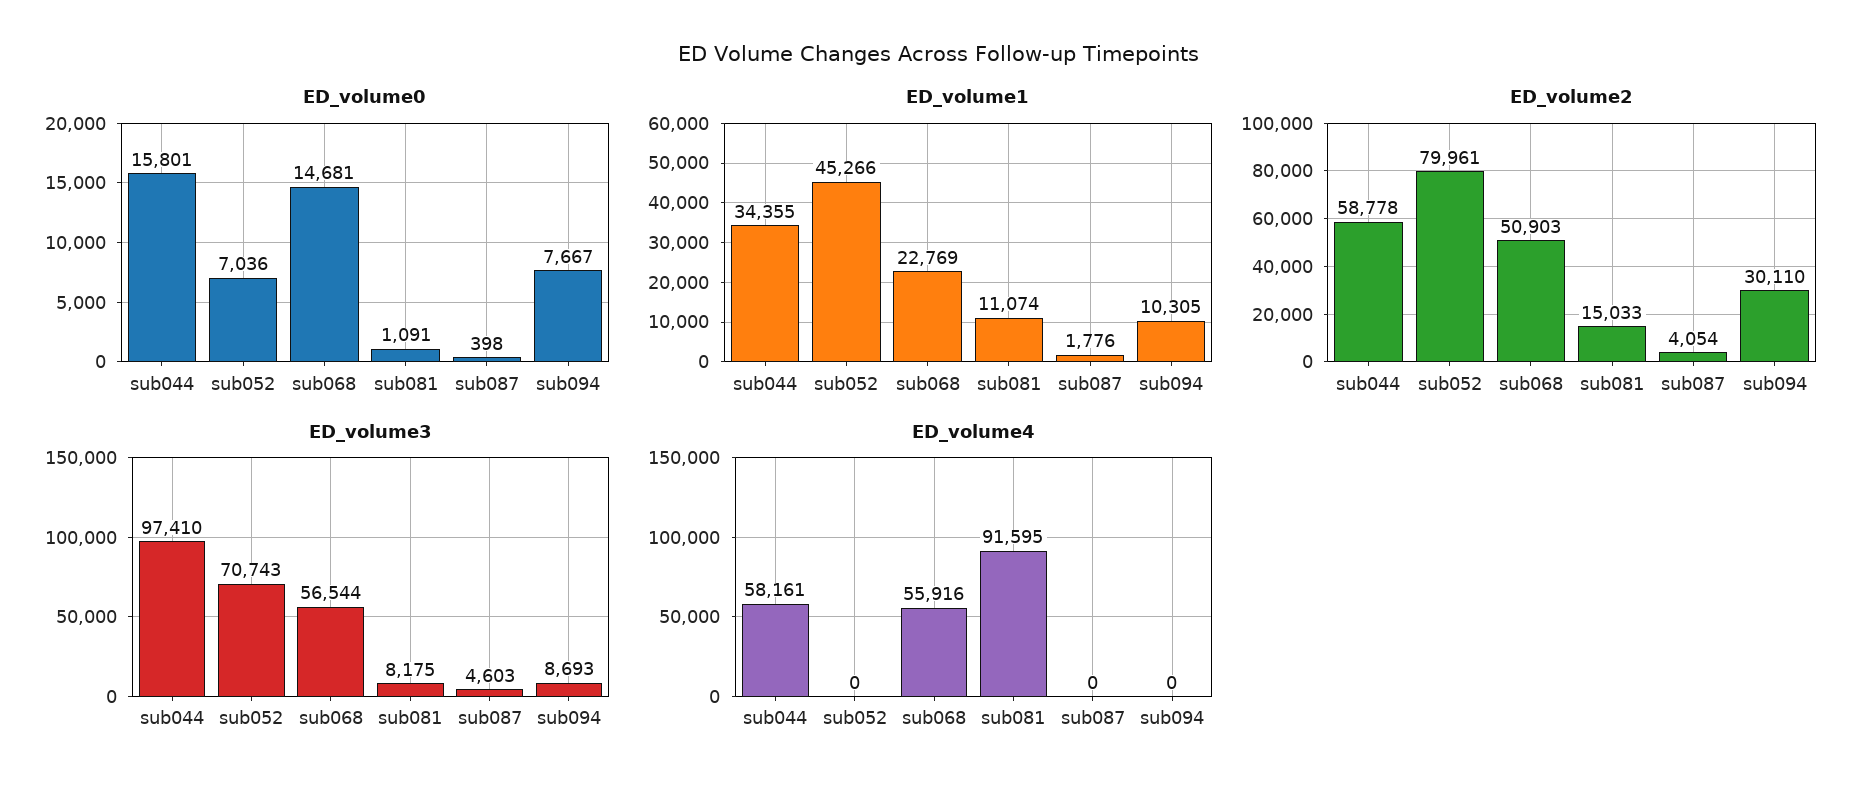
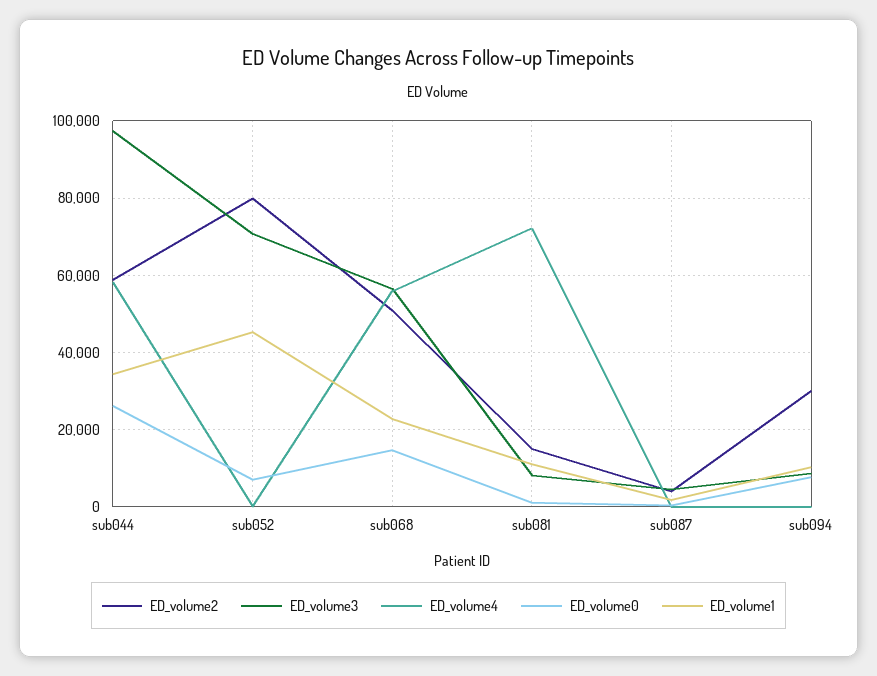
  {
    "ED_volume0": {
-     "sub044": 15801,
+     "sub044": 26000,
      "sub052": 7036,
      "sub068": 14681,
      "sub081": 1091,
      "sub087": 398,
      "sub094": 7667
    },
    "ED_volume1": {
      "sub044": 34355,
      "sub052": 45266,
      "sub068": 22769,
      "sub081": 11074,
      "sub087": 1776,
      "sub094": 10305
    },
    "ED_volume2": {
      "sub044": 58778,
      "sub052": 79961,
      "sub068": 50903,
      "sub081": 15033,
      "sub087": 4054,
      "sub094": 30110
    },
    "ED_volume3": {
      "sub044": 97410,
      "sub052": 70743,
      "sub068": 56544,
      "sub081": 8175,
      "sub087": 4603,
      "sub094": 8693
    },
    "ED_volume4": {
      "sub044": 58161,
      "sub052": 0,
      "sub068": 55916,
-     "sub081": 91595,
+     "sub081": 72000,
      "sub087": 0,
      "sub094": 0
    }
  }

